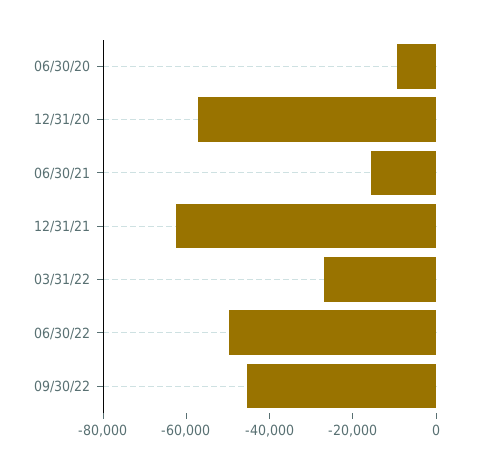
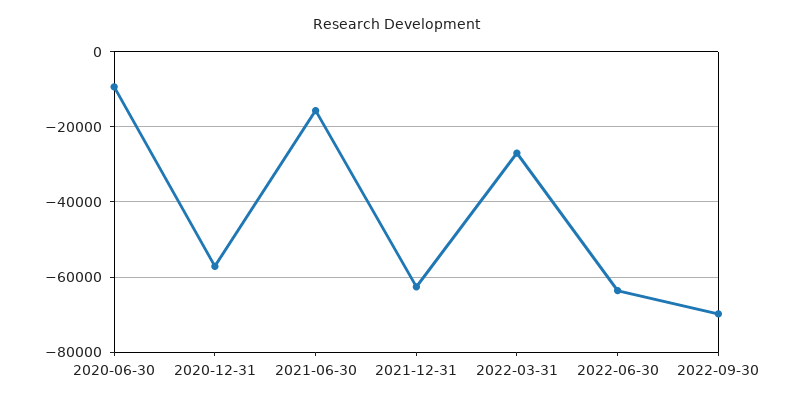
  {
    "06/30/20": -10000,
    "12/31/20": -58000,
    "06/30/21": -16000,
    "12/31/21": -62000,
    "03/31/22": -28000,
-   "06/30/22": -50000,
+   "06/30/22": -64000,
-   "09/30/22": -45000
+   "09/30/22": -70000
  }

